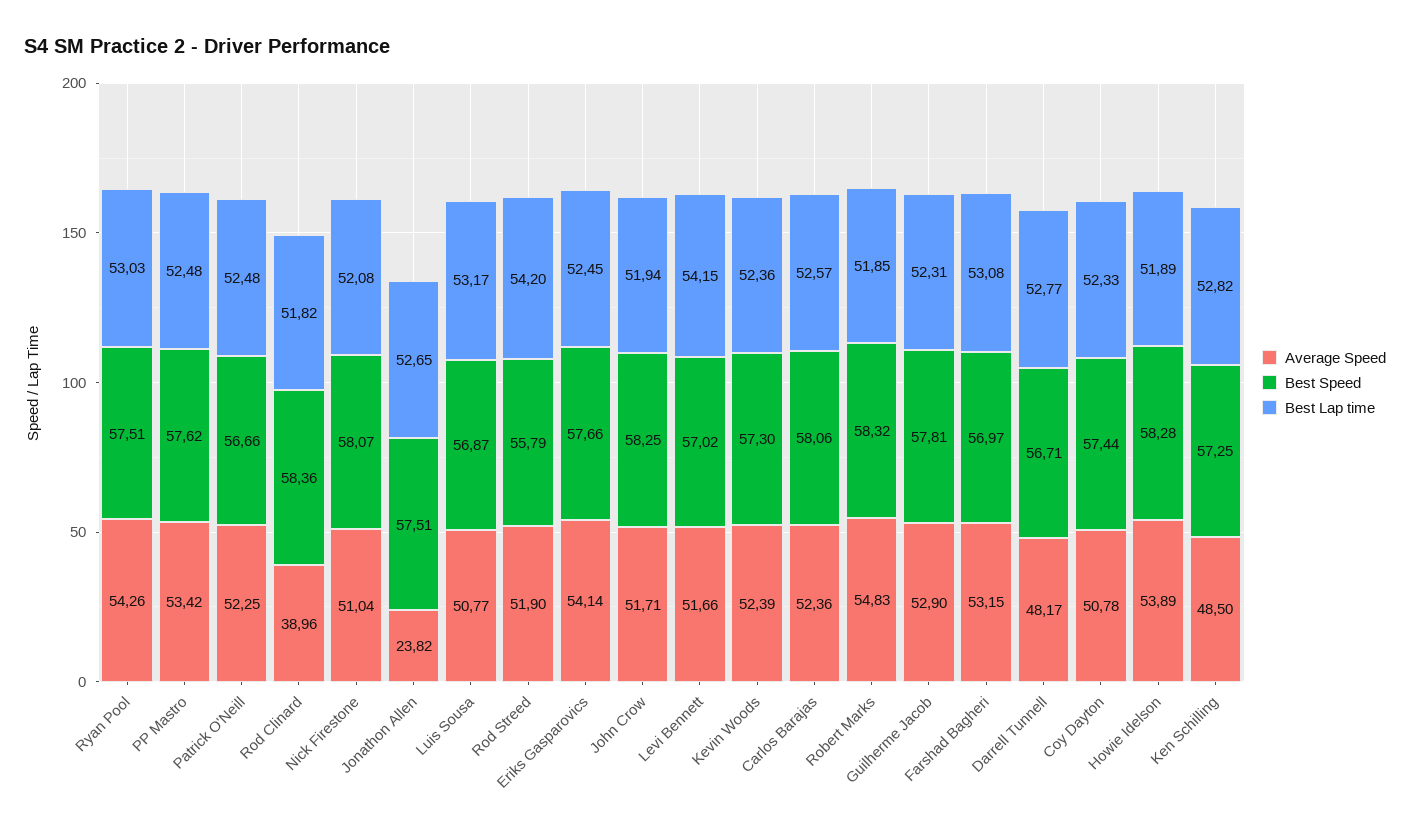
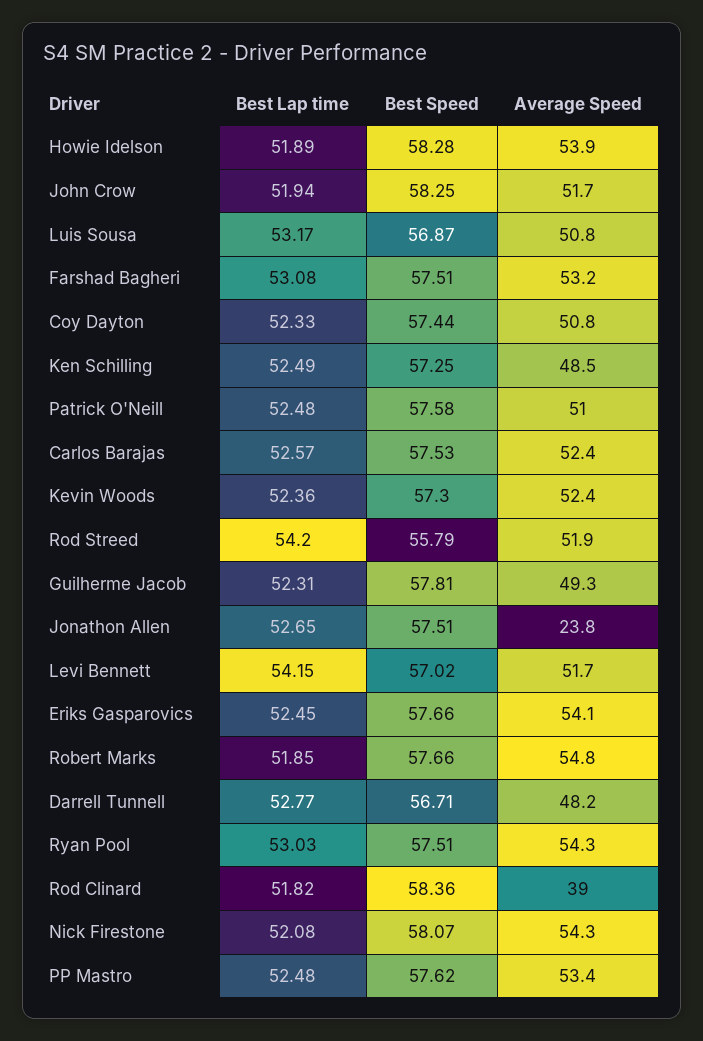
  {
    "Average Speed": {
      "Ryan Pool": 54.26,
      "PP Mastro": 53.42,
-     "Patrick O'Neill": 52.25,
+     "Patrick O'Neill": 51,
      "Rod Clinard": 38.96,
-     "Nick Firestone": 51.04,
+     "Nick Firestone": 54.3,
      "Jonathon Allen": 23.82,
      "Luis Sousa": 50.77,
      "Rod Streed": 51.9,
      "Eriks Gasparovics": 54.14,
      "John Crow": 51.71,
      "Levi Bennett": 51.66,
      "Kevin Woods": 52.39,
      "Carlos Barajas": 52.36,
      "Robert Marks": 54.83,
-     "Guilherme Jacob": 52.9,
+     "Guilherme Jacob": 49.3,
      "Farshad Bagheri": 53.15,
      "Darrell Tunnell": 48.17,
      "Coy Dayton": 50.78,
      "Howie Idelson": 53.89,
      "Ken Schilling": 48.5
    },
    "Best Speed": {
      "Ryan Pool": 57.51,
      "PP Mastro": 57.62,
-     "Patrick O'Neill": 56.66,
+     "Patrick O'Neill": 57.58,
      "Rod Clinard": 58.36,
      "Nick Firestone": 58.07,
      "Jonathon Allen": 57.51,
      "Luis Sousa": 56.87,
      "Rod Streed": 55.79,
      "Eriks Gasparovics": 57.66,
      "John Crow": 58.25,
      "Levi Bennett": 57.02,
      "Kevin Woods": 57.3,
-     "Carlos Barajas": 58.06,
+     "Carlos Barajas": 57.53,
-     "Robert Marks": 58.32,
+     "Robert Marks": 57.66,
      "Guilherme Jacob": 57.81,
-     "Farshad Bagheri": 56.97,
+     "Farshad Bagheri": 57.51,
      "Darrell Tunnell": 56.71,
      "Coy Dayton": 57.44,
      "Howie Idelson": 58.28,
      "Ken Schilling": 57.25
    },
    "Best Lap time": {
      "Ryan Pool": 53.03,
      "PP Mastro": 52.48,
      "Patrick O'Neill": 52.48,
      "Rod Clinard": 51.82,
      "Nick Firestone": 52.08,
      "Jonathon Allen": 52.65,
      "Luis Sousa": 53.17,
      "Rod Streed": 54.2,
      "Eriks Gasparovics": 52.45,
      "John Crow": 51.94,
      "Levi Bennett": 54.15,
      "Kevin Woods": 52.36,
      "Carlos Barajas": 52.57,
      "Robert Marks": 51.85,
      "Guilherme Jacob": 52.31,
      "Farshad Bagheri": 53.08,
      "Darrell Tunnell": 52.77,
      "Coy Dayton": 52.33,
      "Howie Idelson": 51.89,
-     "Ken Schilling": 52.82
+     "Ken Schilling": 52.49
    }
  }

